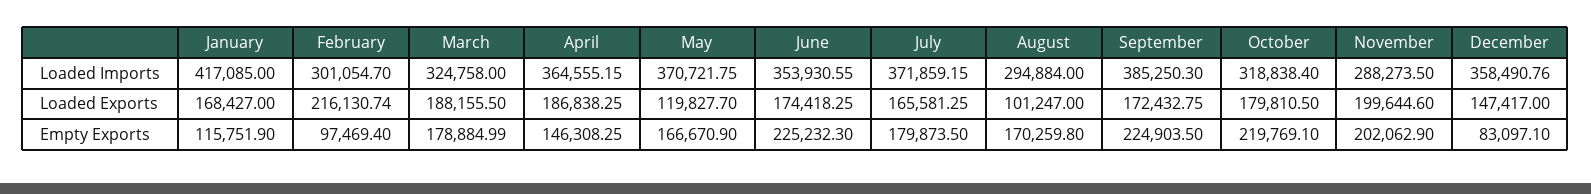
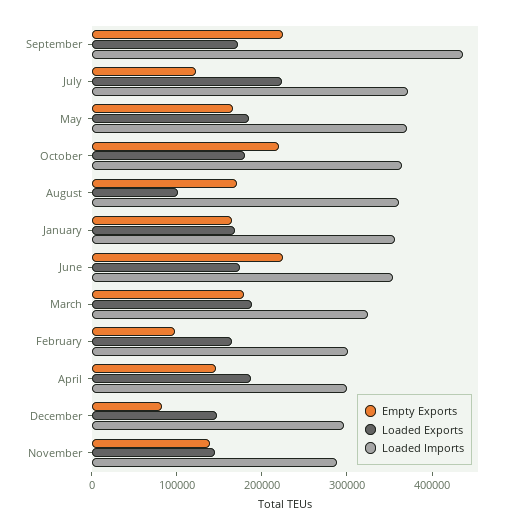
  {
    "Loaded Imports": {
-     "January": 417085,
+     "January": 360000,
      "February": 301054.7,
      "March": 324758,
-     "April": 364555.15,
+     "April": 300000,
      "May": 370721.75,
      "June": 353930.55,
      "July": 371859.15,
-     "August": 294884,
+     "August": 360000,
-     "September": 385250.3,
+     "September": 440000,
-     "October": 318838.4,
+     "October": 360000,
      "November": 288273.5,
-     "December": 358490.76
+     "December": 300000
    },
    "Loaded Exports": {
      "January": 168427,
-     "February": 216130.74,
+     "February": 160000,
      "March": 188155.5,
      "April": 186838.25,
-     "May": 119827.7,
+     "May": 180000,
      "June": 174418.25,
-     "July": 165581.25,
+     "July": 220000,
      "August": 101247,
      "September": 172432.75,
      "October": 179810.5,
-     "November": 199644.6,
+     "November": 140000,
      "December": 147417
    },
    "Empty Exports": {
-     "January": 115751.9,
+     "January": 160000,
      "February": 97469.4,
      "March": 178884.99,
      "April": 146308.25,
      "May": 166670.9,
      "June": 225232.3,
-     "July": 179873.5,
+     "July": 120000,
      "August": 170259.8,
      "September": 224903.5,
      "October": 219769.1,
-     "November": 202062.9,
+     "November": 140000,
      "December": 83097.1
    }
  }

